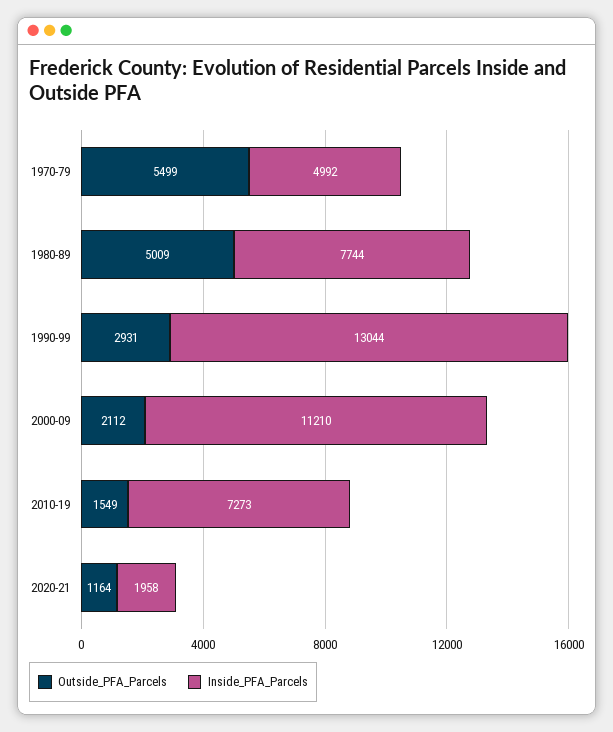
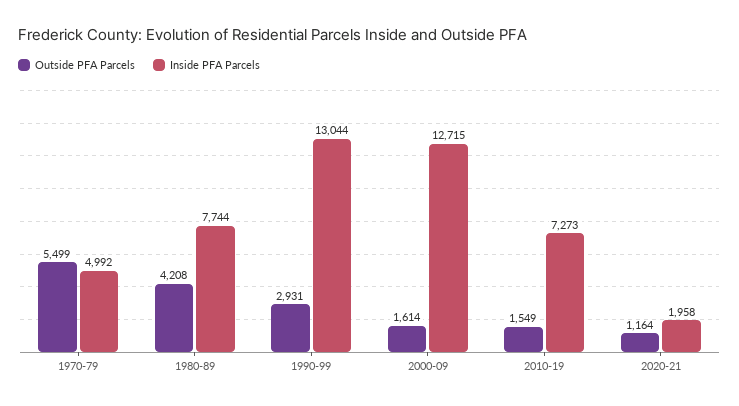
  {
    "Outside_PFA_Parcels": {
      "1970-79": 5499,
-     "1980-89": 5009,
+     "1980-89": 4208,
      "1990-99": 2931,
-     "2000-09": 2112,
+     "2000-09": 1614,
      "2010-19": 1549,
      "2020-21": 1164
    },
    "Inside_PFA_Parcels": {
      "1970-79": 4992,
      "1980-89": 7744,
      "1990-99": 13044,
-     "2000-09": 11210,
+     "2000-09": 12715,
      "2010-19": 7273,
      "2020-21": 1958
    }
  }

